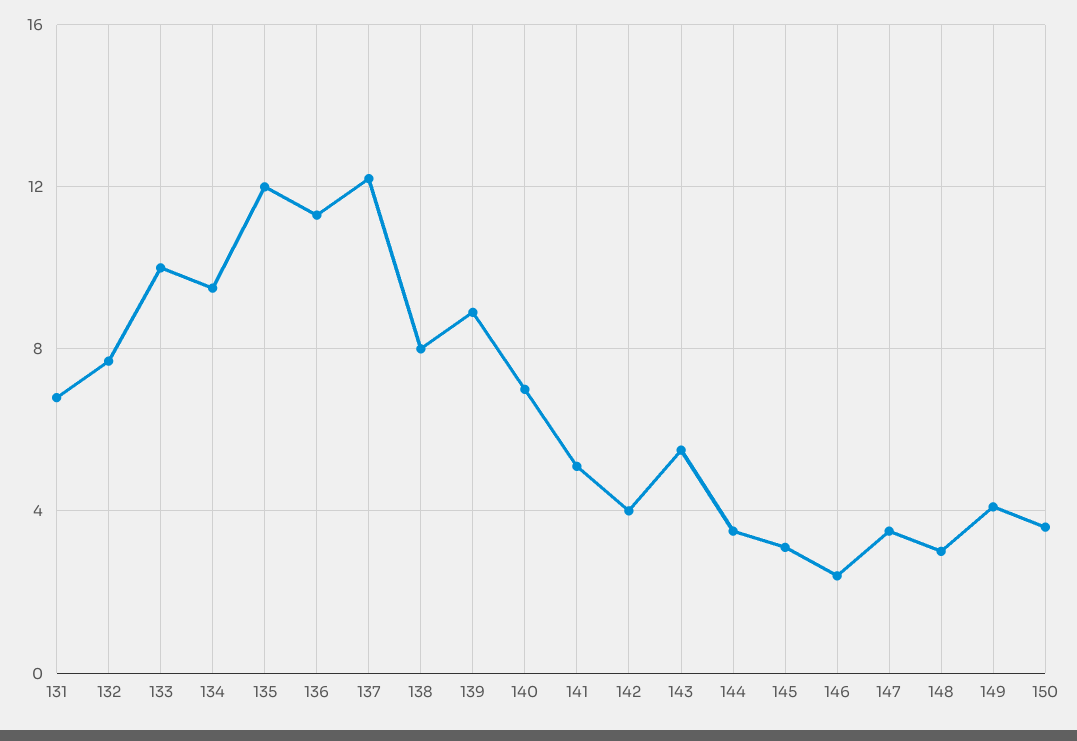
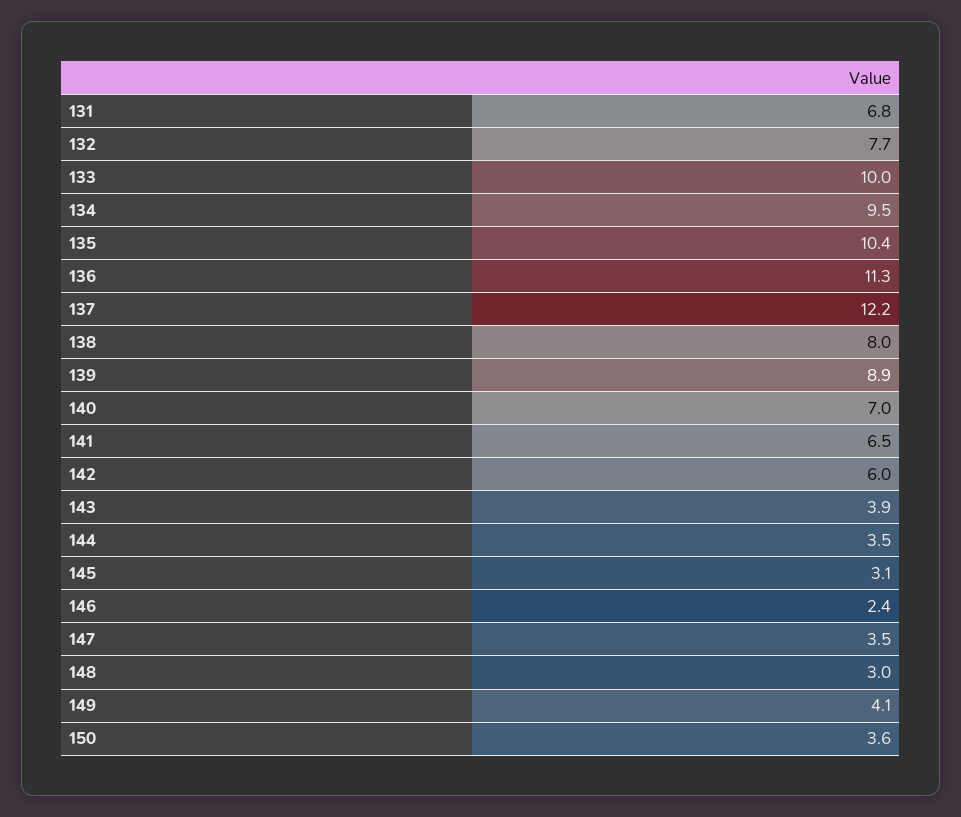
  {
    "131": 6.8,
    "132": 7.7,
    "133": 10,
    "134": 9.5,
-   "135": 12,
+   "135": 10.4,
    "136": 11.3,
    "137": 12.2,
    "138": 8,
    "139": 8.9,
    "140": 7,
-   "141": 5,
+   "141": 6.5,
-   "142": 4,
+   "142": 6,
-   "143": 5.5,
+   "143": 3.9,
    "144": 3.5,
    "145": 3.1,
    "146": 2.4,
    "147": 3.5,
    "148": 3,
    "149": 4.1,
    "150": 3.6
  }

